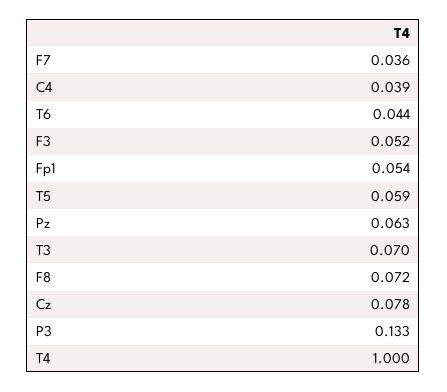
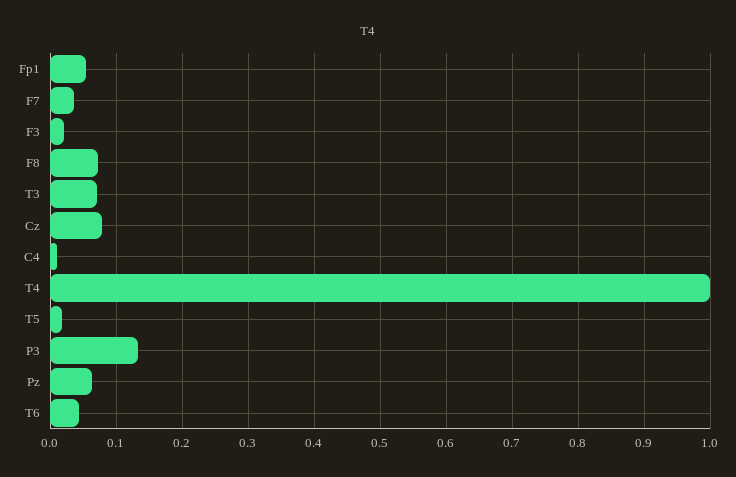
  {
    "F7": 0.036,
-   "C4": 0.039,
+   "C4": 0.01,
    "T6": 0.044,
-   "F3": 0.052,
+   "F3": 0.02,
    "Fp1": 0.054,
-   "T5": 0.059,
+   "T5": 0.02,
    "Pz": 0.063,
    "T3": 0.07,
    "F8": 0.072,
    "Cz": 0.078,
    "P3": 0.133,
    "T4": 1
  }

